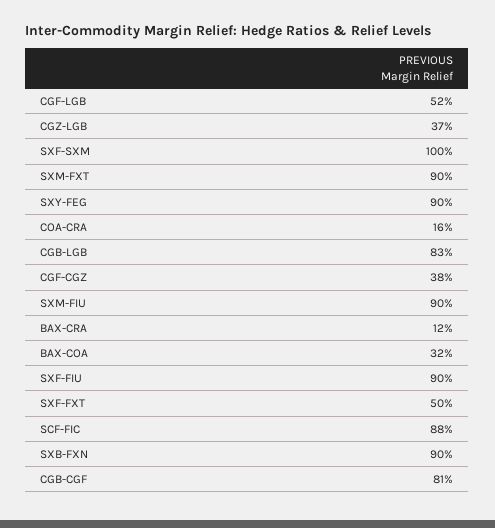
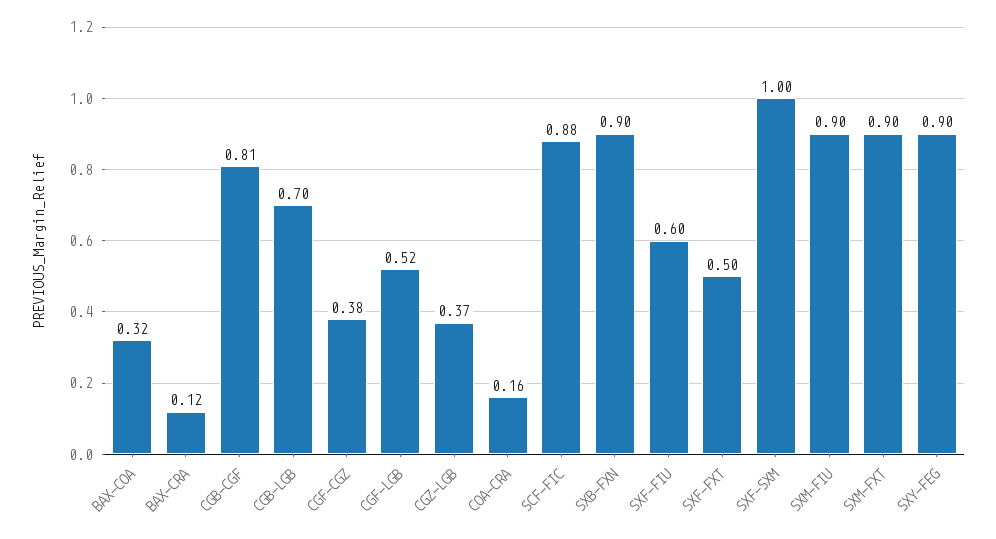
  {
    "CGF-LGB": 0.52,
    "CGZ-LGB": 0.37,
    "SXF-SXM": 1,
    "SXM-FXT": 0.9,
    "SXY-FEG": 0.9,
    "COA-CRA": 0.16,
-   "CGB-LGB": 0.83,
+   "CGB-LGB": 0.7,
    "CGF-CGZ": 0.38,
    "SXM-FIU": 0.9,
    "BAX-CRA": 0.12,
    "BAX-COA": 0.32,
-   "SXF-FIU": 0.9,
+   "SXF-FIU": 0.6,
    "SXF-FXT": 0.5,
    "SCF-FIC": 0.88,
    "SXB-FXN": 0.9,
    "CGB-CGF": 0.81
  }

